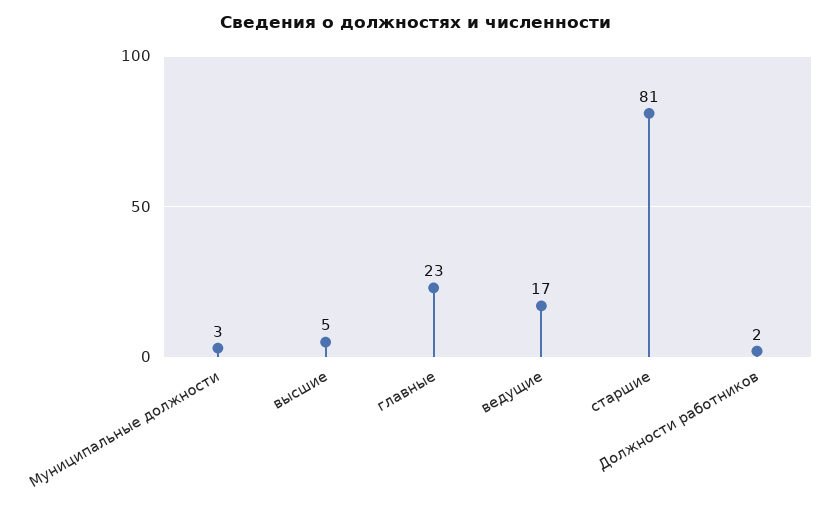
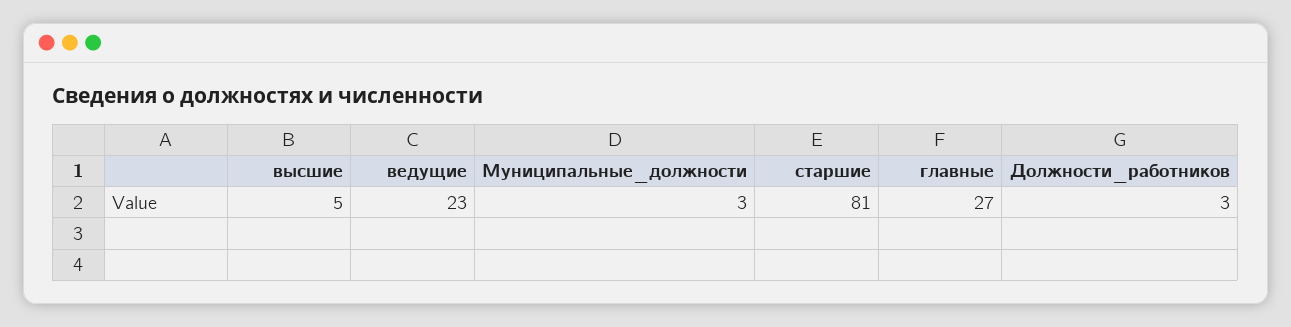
  {
    "Муниципальные должности": 3,
    "высшие": 5,
-   "главные": 23,
+   "главные": 27,
-   "ведущие": 17,
+   "ведущие": 23,
    "старшие": 81,
-   "Должности работников": 2
+   "Должности работников": 3
  }

